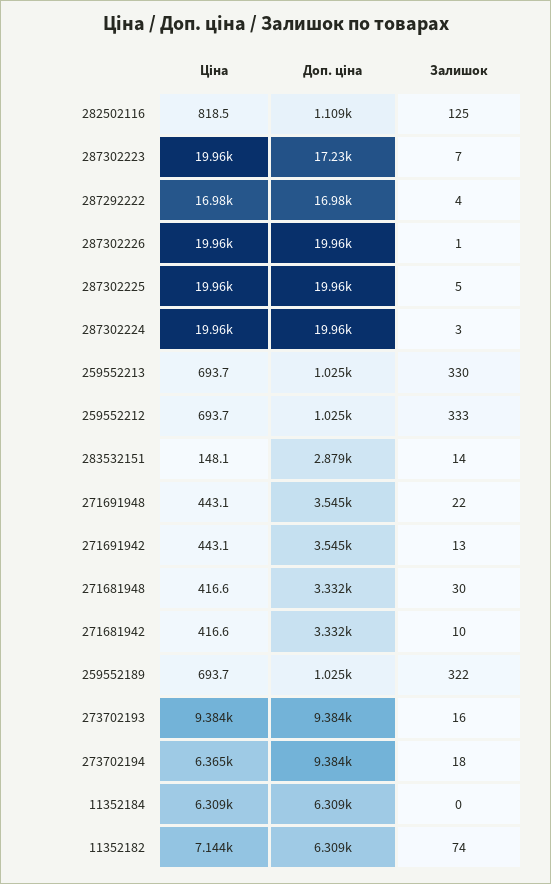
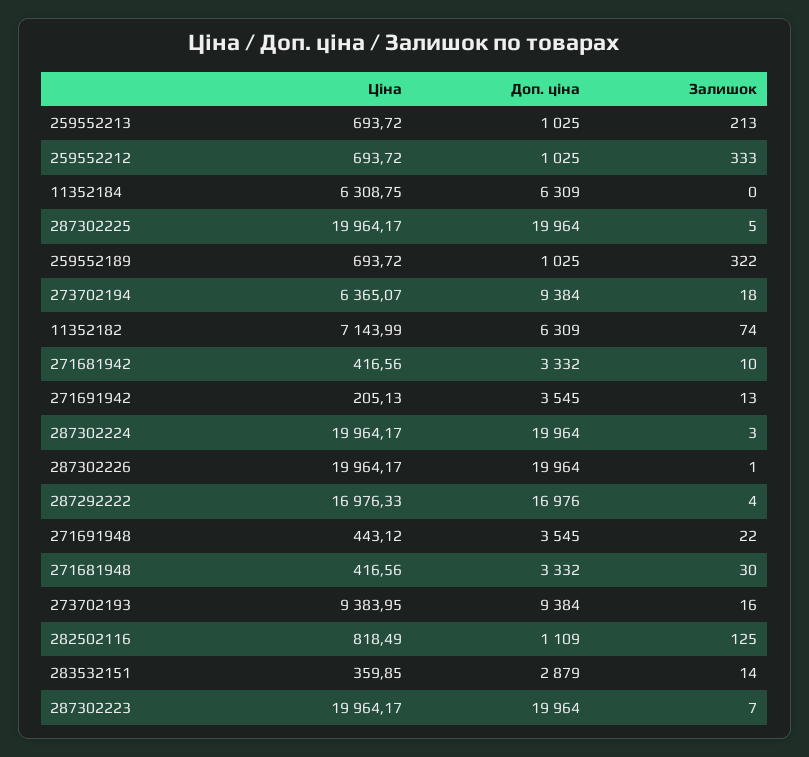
  {
    "Ціна": {
      "282502116": 818.49,
      "287302223": 19964.17,
      "287292222": 16976.33,
      "287302226": 19964.17,
      "287302225": 19964.17,
      "287302224": 19964.17,
      "259552213": 693.72,
      "259552212": 693.72,
-     "283532151": 148.1,
+     "283532151": 359.85,
      "271691948": 443.12,
-     "271691942": 443.1,
+     "271691942": 205.13,
      "271681948": 416.56,
      "271681942": 416.56,
      "259552189": 693.72,
      "273702193": 9383.95,
      "273702194": 6365.07,
      "11352184": 6308.75,
      "11352182": 7143.99
    },
    "Доп. ціна": {
      "282502116": 1109,
-     "287302223": 17230,
+     "287302223": 19964,
      "287292222": 16976,
      "287302226": 19964,
      "287302225": 19964,
      "287302224": 19964,
      "259552213": 1025,
      "259552212": 1025,
      "283532151": 2879,
      "271691948": 3545,
      "271691942": 3545,
      "271681948": 3332,
      "271681942": 3332,
      "259552189": 1025,
      "273702193": 9384,
      "273702194": 9384,
      "11352184": 6309,
      "11352182": 6309
    },
    "Залишок": {
      "282502116": 125,
      "287302223": 7,
      "287292222": 4,
      "287302226": 1,
      "287302225": 5,
      "287302224": 3,
-     "259552213": 330,
+     "259552213": 213,
      "259552212": 333,
      "283532151": 14,
      "271691948": 22,
      "271691942": 13,
      "271681948": 30,
      "271681942": 10,
      "259552189": 322,
      "273702193": 16,
      "273702194": 18,
      "11352184": 0,
      "11352182": 74
    }
  }

